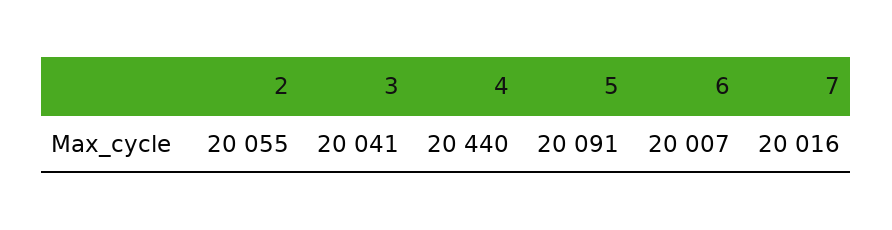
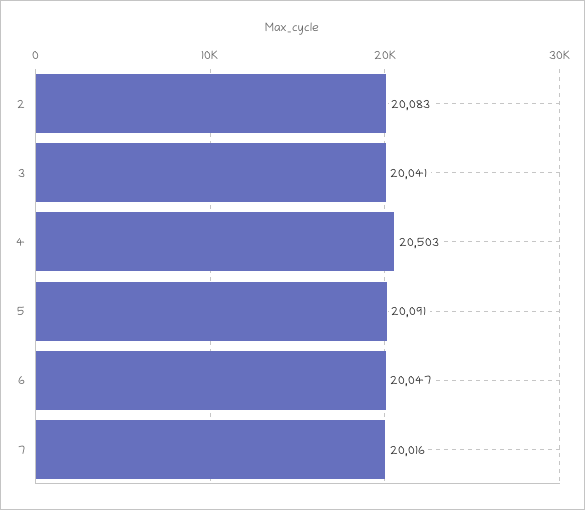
  {
-   "2": 20055,
+   "2": 20083,
    "3": 20041,
-   "4": 20440,
+   "4": 20503,
    "5": 20091,
-   "6": 20007,
+   "6": 20047,
    "7": 20016
  }

